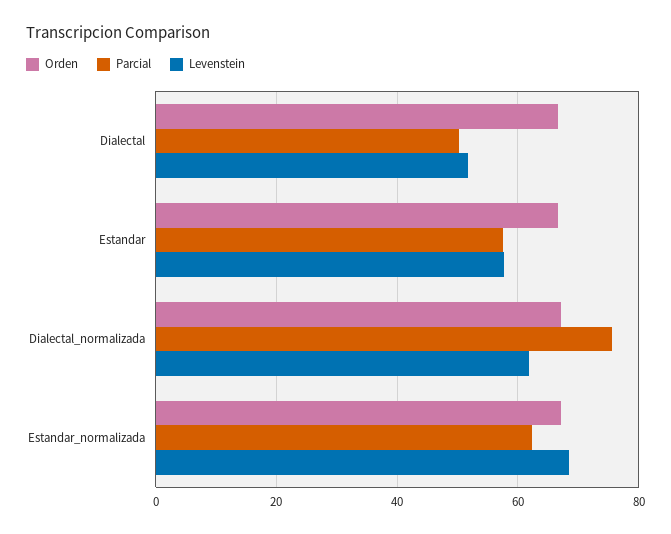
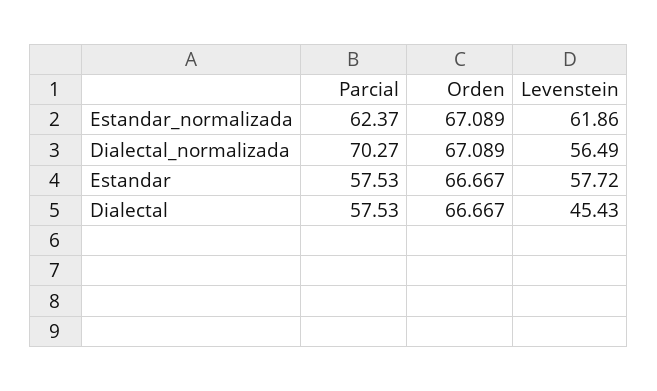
  {
    "Orden": {
      "Dialectal": 66.667,
      "Estandar": 66.667,
      "Dialectal_normalizada": 67.089,
      "Estandar_normalizada": 67.089
    },
    "Parcial": {
-     "Dialectal": 50,
+     "Dialectal": 57.53,
      "Estandar": 57.53,
-     "Dialectal_normalizada": 76,
+     "Dialectal_normalizada": 70.27,
      "Estandar_normalizada": 62.37
    },
    "Levenstein": {
-     "Dialectal": 52,
+     "Dialectal": 45.43,
      "Estandar": 57.72,
-     "Dialectal_normalizada": 62,
+     "Dialectal_normalizada": 56.49,
-     "Estandar_normalizada": 68
+     "Estandar_normalizada": 61.86
    }
  }

